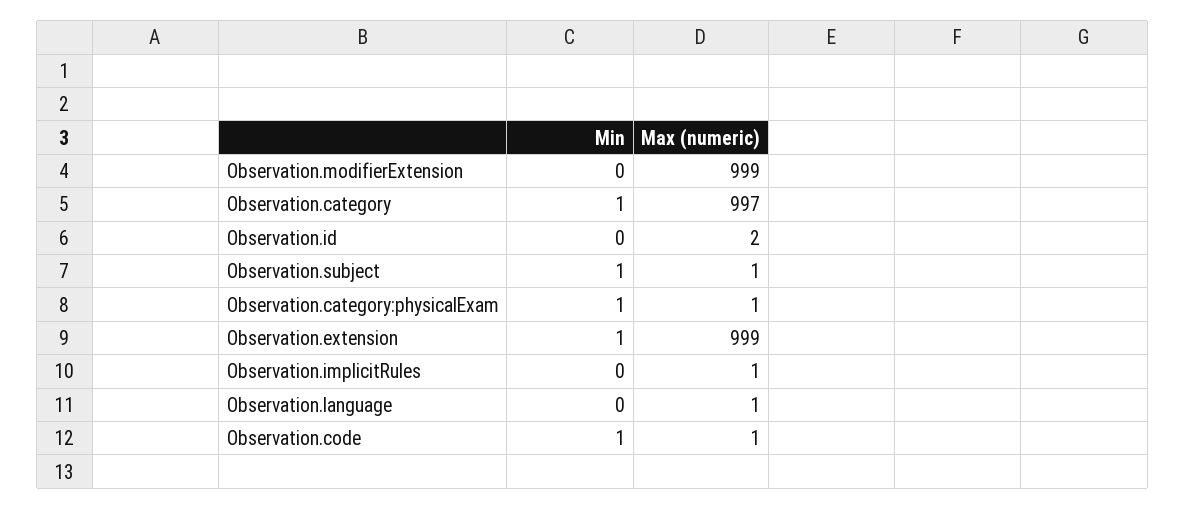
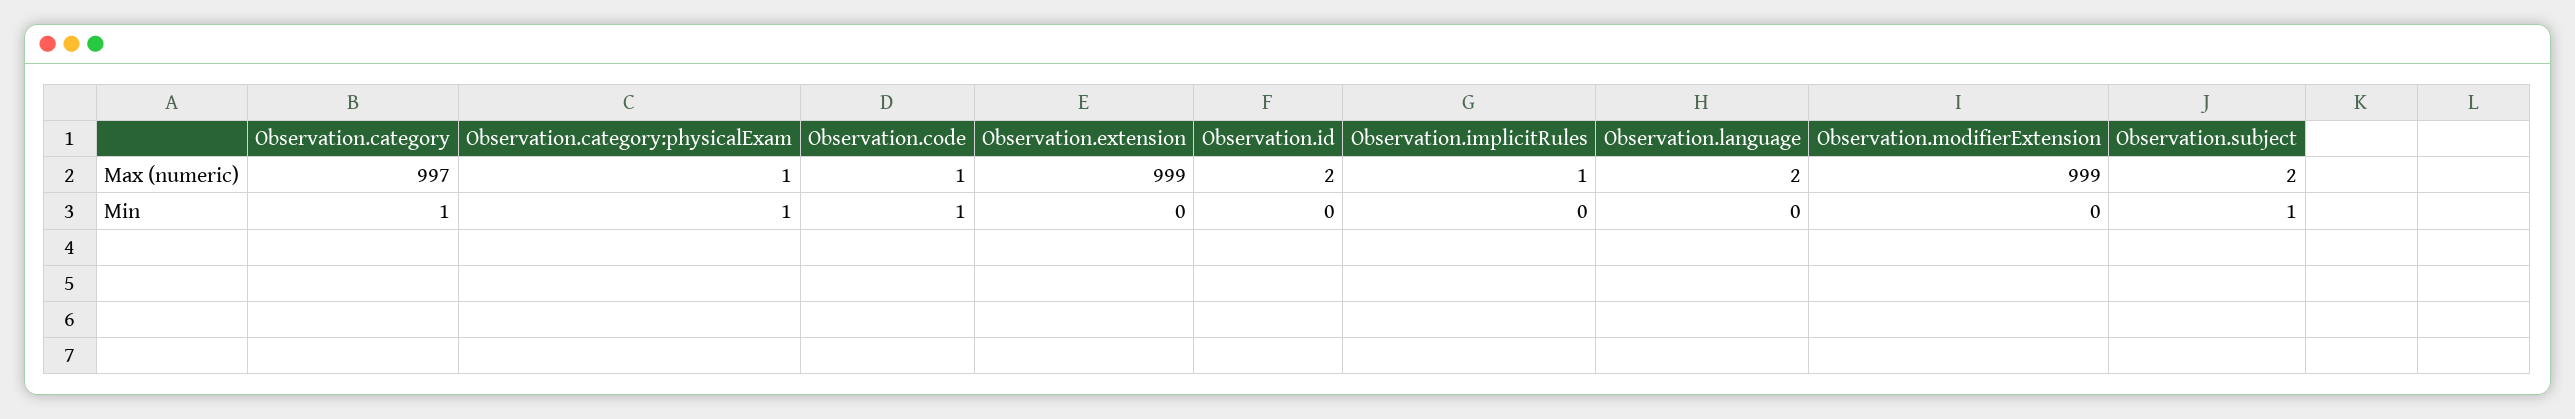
  {
    "Min": {
      "Observation.modifierExtension": 0,
      "Observation.category": 1,
      "Observation.id": 0,
      "Observation.subject": 1,
      "Observation.category:physicalExam": 1,
-     "Observation.extension": 1,
+     "Observation.extension": 0,
      "Observation.implicitRules": 0,
      "Observation.language": 0,
      "Observation.code": 1
    },
    "Max (numeric)": {
      "Observation.modifierExtension": 999,
      "Observation.category": 997,
      "Observation.id": 2,
-     "Observation.subject": 1,
+     "Observation.subject": 2,
      "Observation.category:physicalExam": 1,
      "Observation.extension": 999,
      "Observation.implicitRules": 1,
-     "Observation.language": 1,
+     "Observation.language": 2,
      "Observation.code": 1
    }
  }

